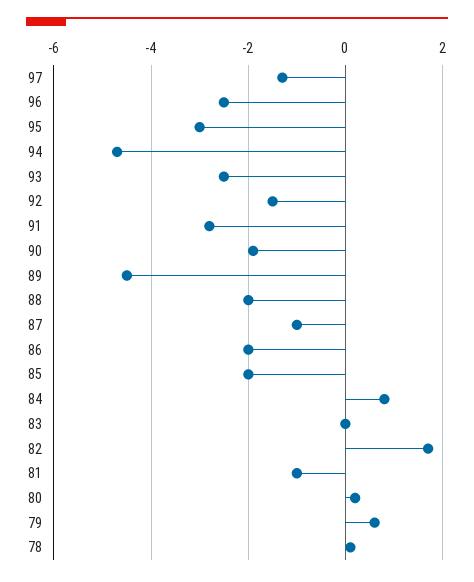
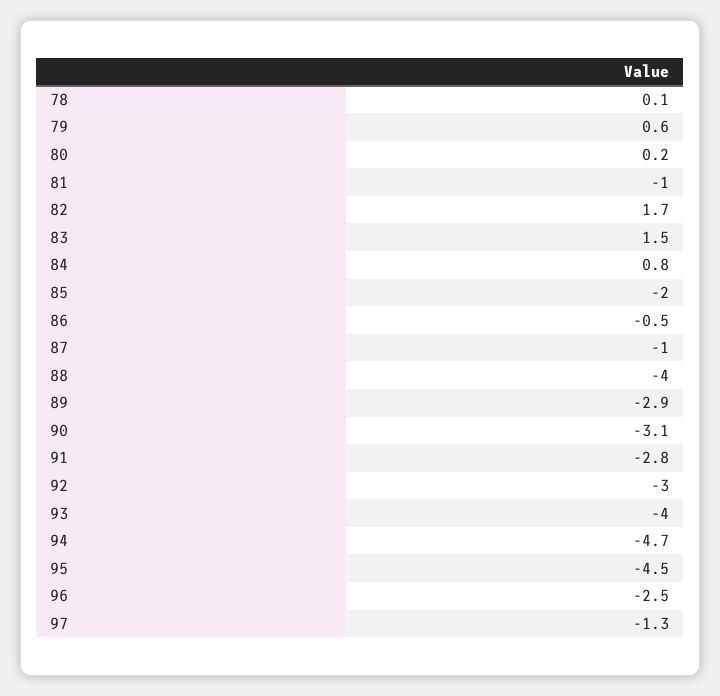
  {
    "97": -1.3,
    "96": -2.5,
-   "95": -3,
+   "95": -4.5,
    "94": -4.7,
-   "93": -2.5,
+   "93": -4,
-   "92": -1.5,
+   "92": -3,
    "91": -2.8,
-   "90": -2,
+   "90": -3.1,
-   "89": -4.5,
+   "89": -2.9,
-   "88": -2,
+   "88": -4,
    "87": -1,
-   "86": -2,
+   "86": -0.5,
    "85": -2,
    "84": 0.8,
-   "83": 0,
+   "83": 1.5,
    "82": 1.7,
    "81": -1,
    "80": 0.2,
    "79": 0.6,
    "78": 0.1
  }

